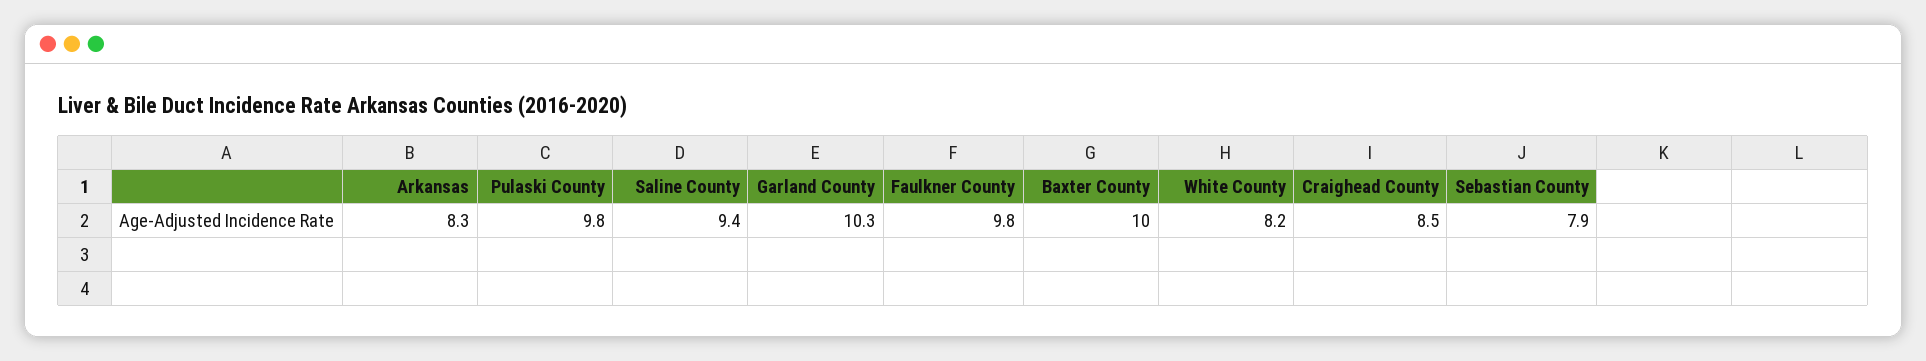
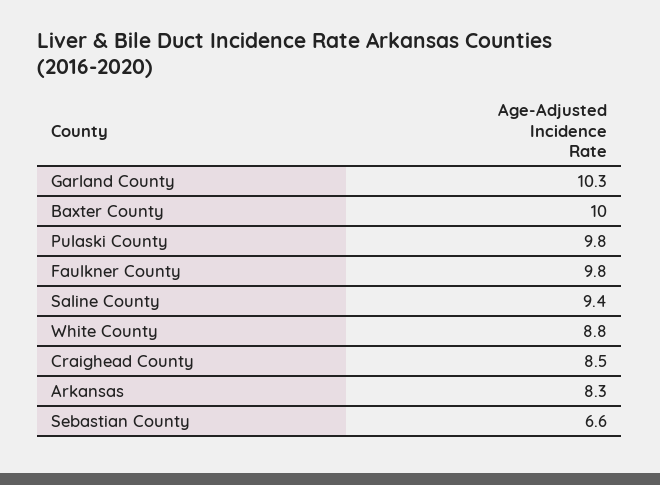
  {
    "Arkansas": 8.3,
    "Pulaski County": 9.8,
    "Saline County": 9.4,
    "Garland County": 10.3,
    "Faulkner County": 9.8,
    "Baxter County": 10,
-   "White County": 8.2,
+   "White County": 8.8,
    "Craighead County": 8.5,
-   "Sebastian County": 7.9
+   "Sebastian County": 6.6
  }

